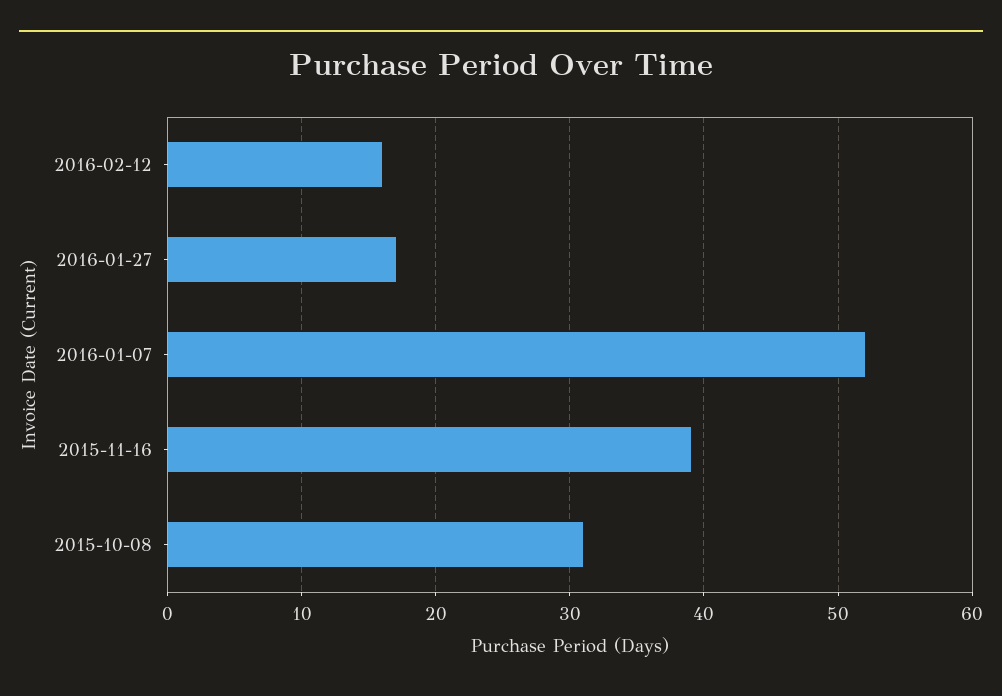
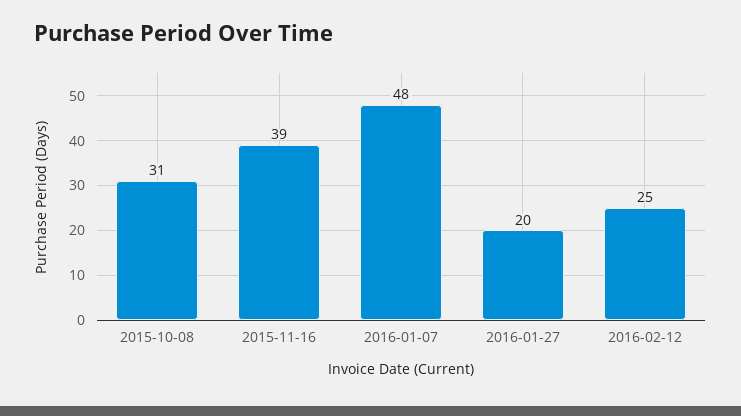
  {
-   "2016-02-12": 16,
+   "2016-02-12": 25,
-   "2016-01-27": 17,
+   "2016-01-27": 20,
-   "2016-01-07": 52,
+   "2016-01-07": 48,
    "2015-11-16": 39,
    "2015-10-08": 31
  }

